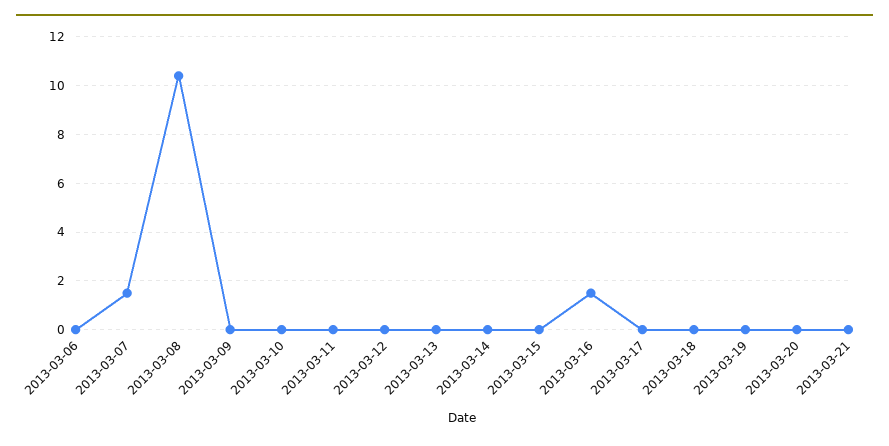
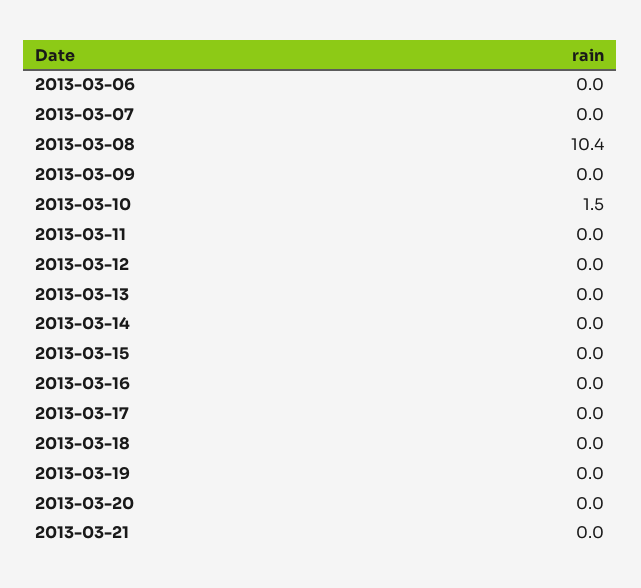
  {
    "2013-03-06": 0,
-   "2013-03-07": 1.5,
+   "2013-03-07": 0,
    "2013-03-08": 10.4,
    "2013-03-09": 0,
-   "2013-03-10": 0,
+   "2013-03-10": 1.5,
    "2013-03-11": 0,
    "2013-03-12": 0,
    "2013-03-13": 0,
    "2013-03-14": 0,
    "2013-03-15": 0,
-   "2013-03-16": 1.5,
+   "2013-03-16": 0,
    "2013-03-17": 0,
    "2013-03-18": 0,
    "2013-03-19": 0,
    "2013-03-20": 0,
    "2013-03-21": 0
  }

